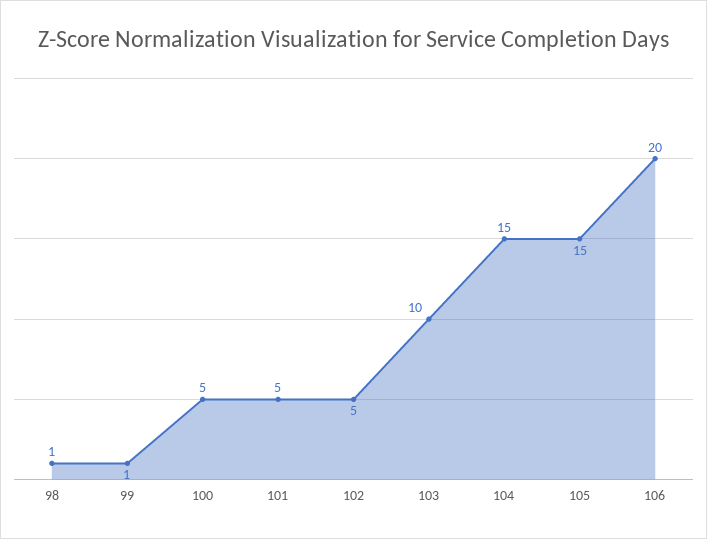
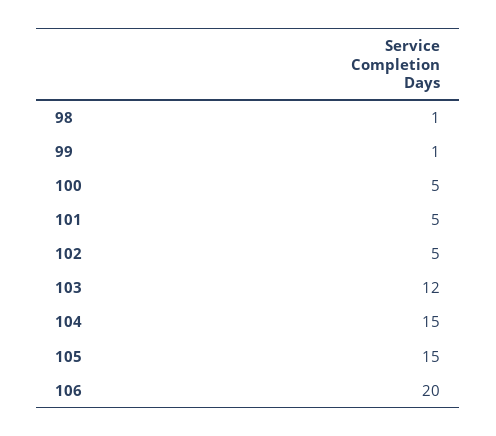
  {
    "98": 1,
    "99": 1,
    "100": 5,
    "101": 5,
    "102": 5,
-   "103": 10,
+   "103": 12,
    "104": 15,
    "105": 15,
    "106": 20
  }

